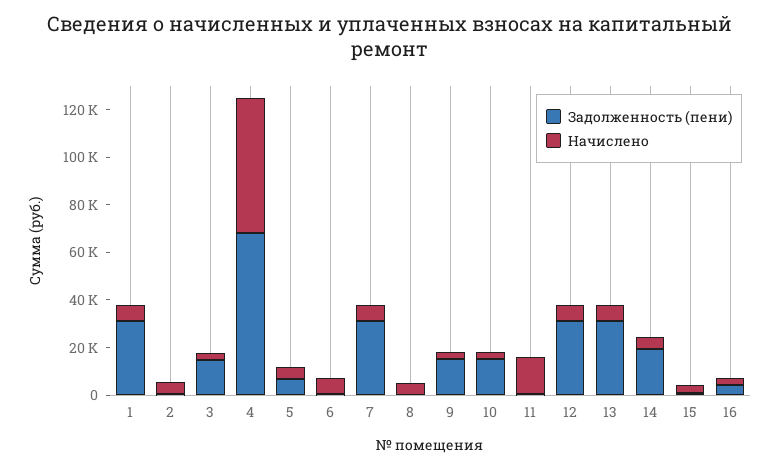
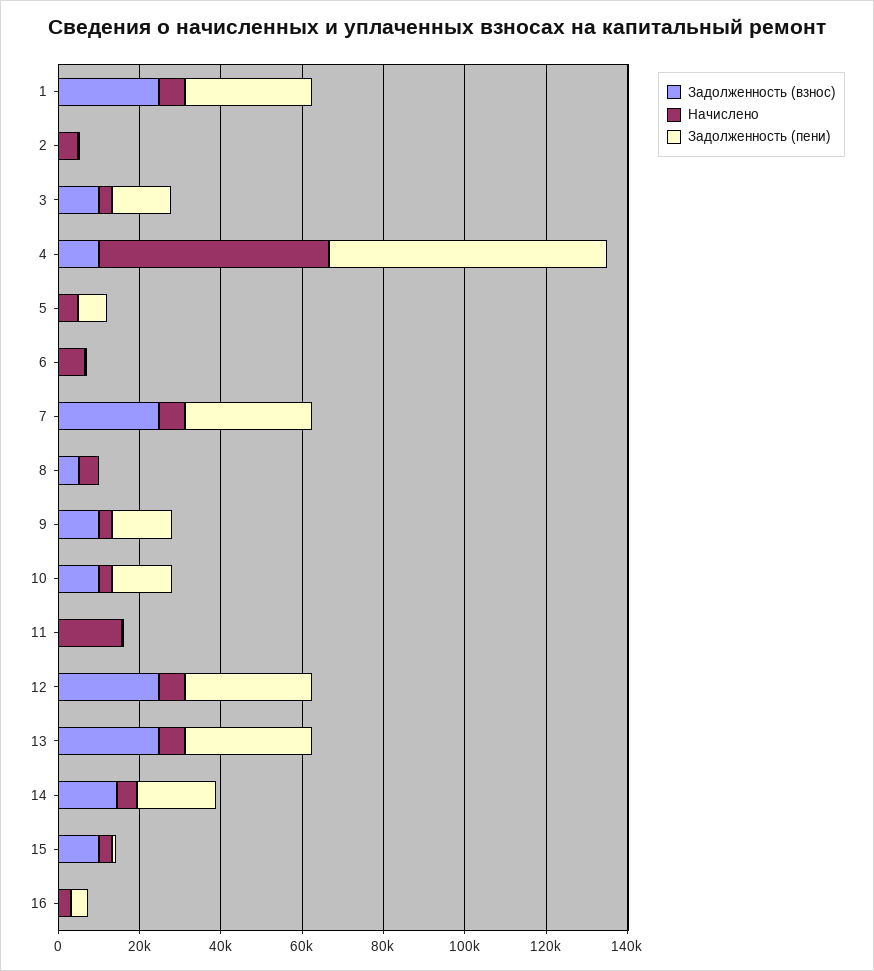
  {
    "Задолженность (пени)": {
      "1": 30000,
      "2": 0,
      "3": 15000,
      "4": 70000,
      "5": 5000,
      "6": 0,
      "7": 30000,
      "8": 0,
      "9": 15000,
      "10": 15000,
      "11": 0,
      "12": 30000,
      "13": 30000,
      "14": 20000,
      "15": 0,
      "16": 5000
    },
    "Начислено": {
      "1": 5000,
      "2": 5000,
      "3": 5000,
      "4": 55000,
      "5": 5000,
      "6": 5000,
      "7": 5000,
      "8": 5000,
      "9": 5000,
      "10": 5000,
      "11": 15000,
      "12": 5000,
      "13": 5000,
      "14": 5000,
      "15": 5000,
      "16": 5000
-   }
+   },
+   "Задолженность (взнос)": {
+     "1": 25000,
+     "2": 0,
+     "3": 10000,
+     "4": 10000,
+     "5": 0,
+     "6": 0,
+     "7": 25000,
+     "8": 5000,
+     "9": 10000,
+     "10": 10000,
+     "11": 0,
+     "12": 25000,
+     "13": 25000,
+     "14": 15000,
+     "15": 10000,
+     "16": 0
+   }
  }

